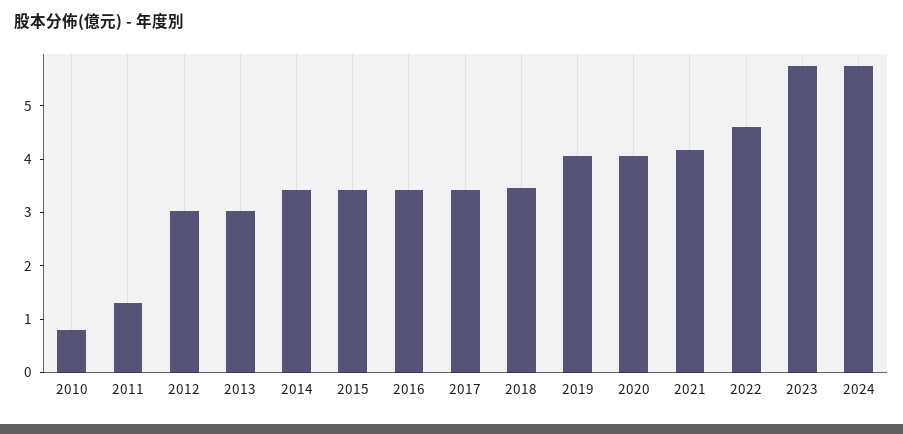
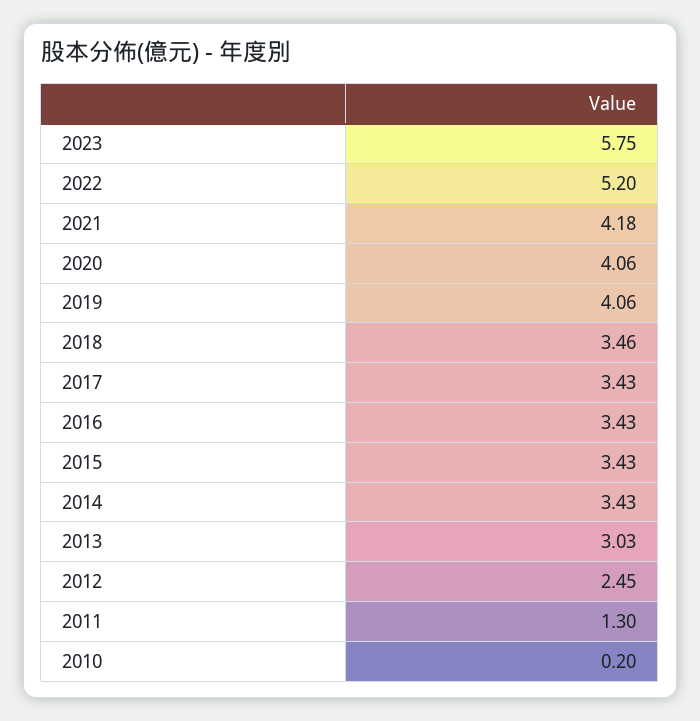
  {
-   "2010": 0.8,
+   "2010": 0.2,
    "2011": 1.3,
-   "2012": 3,
+   "2012": 2.45,
    "2013": 3.03,
    "2014": 3.43,
    "2015": 3.43,
    "2016": 3.43,
    "2017": 3.43,
    "2018": 3.46,
    "2019": 4.06,
    "2020": 4.06,
    "2021": 4.18,
-   "2022": 4.6,
+   "2022": 5.2,
-   "2023": 5.75,
+   "2023": 5.75
-   "2024": 5.8
  }

